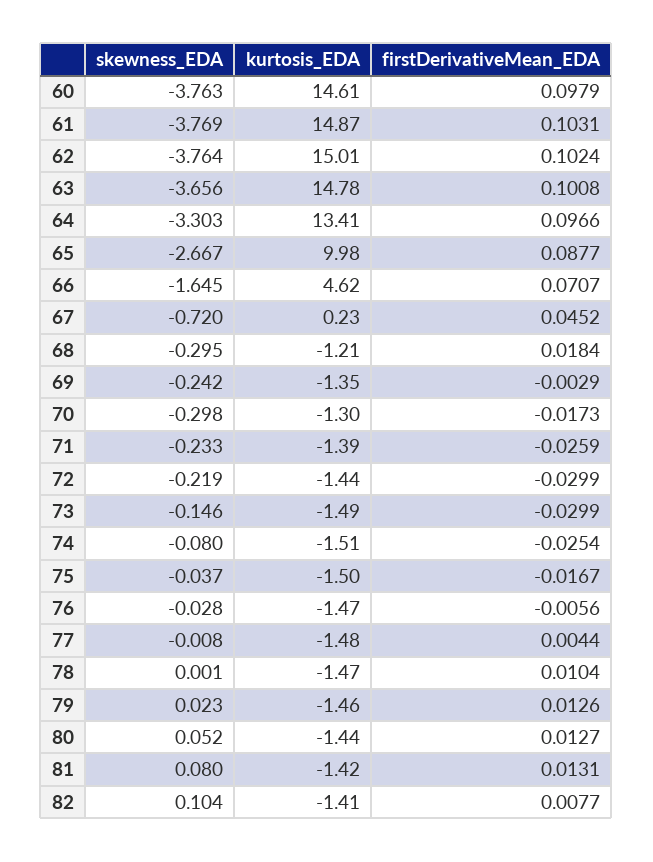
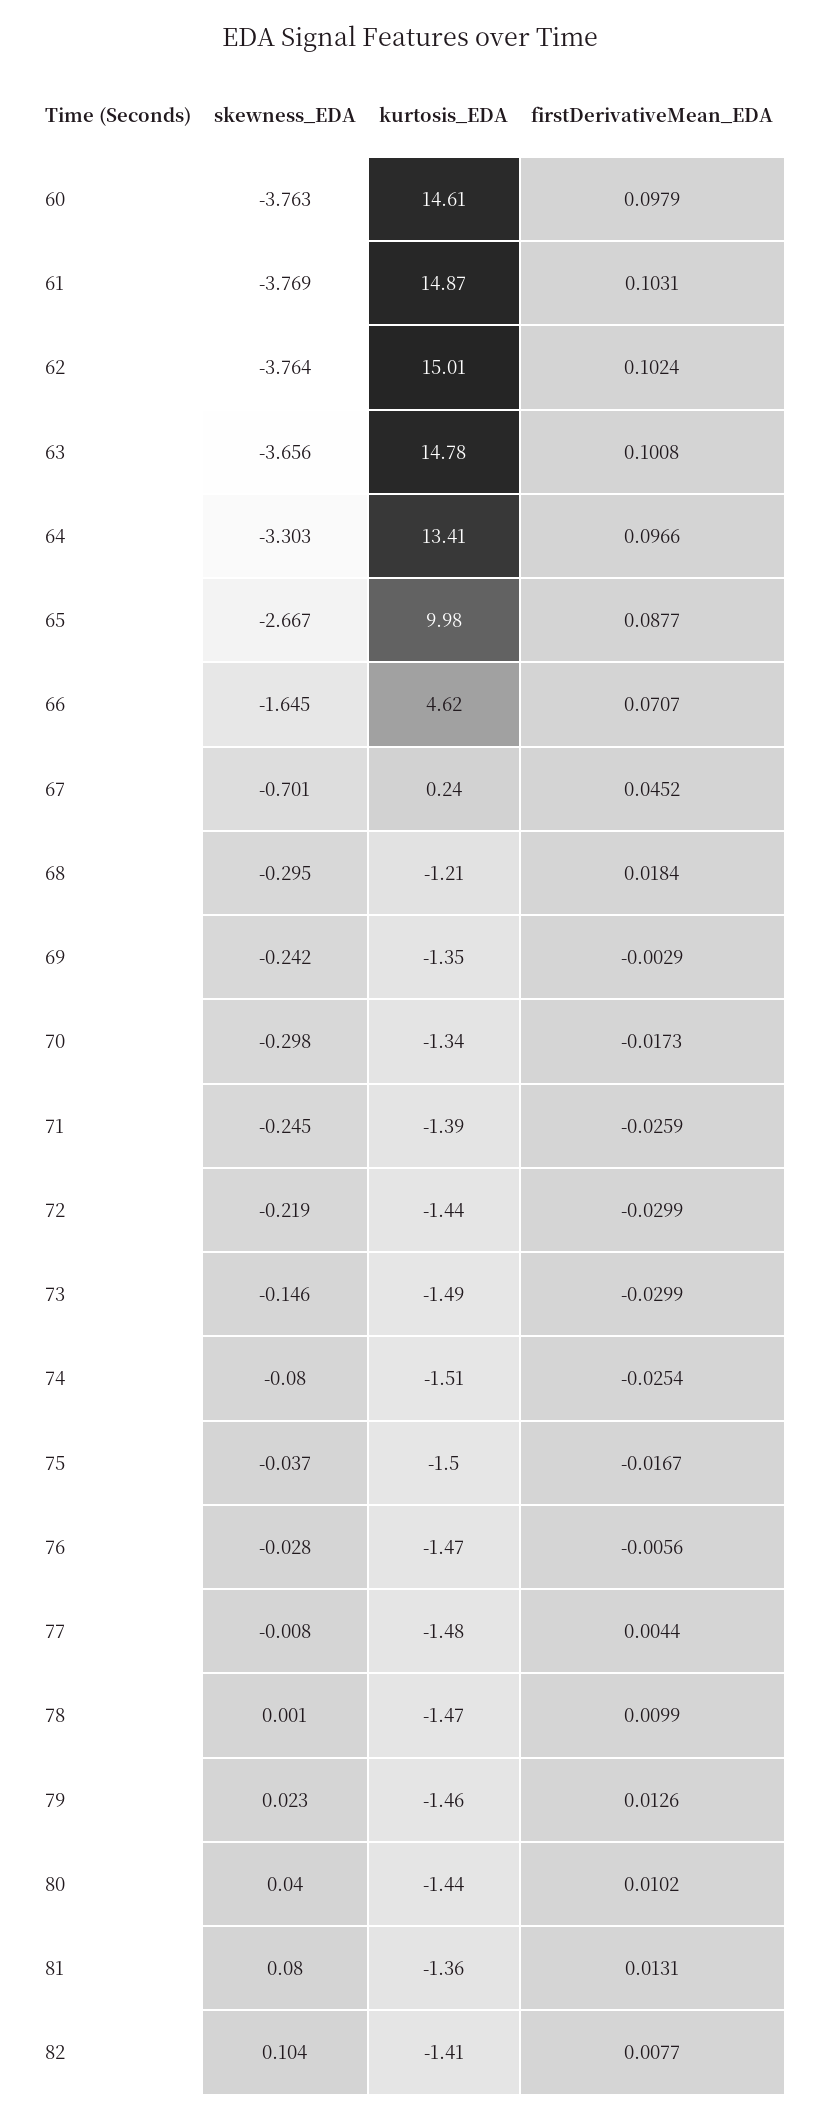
  {
    "skewness_EDA": {
      "60": -3.763,
      "61": -3.769,
      "62": -3.764,
      "63": -3.656,
      "64": -3.303,
      "65": -2.667,
      "66": -1.645,
-     "67": -0.72,
+     "67": -0.701,
      "68": -0.295,
      "69": -0.242,
      "70": -0.298,
-     "71": -0.233,
+     "71": -0.245,
      "72": -0.219,
      "73": -0.146,
      "74": -0.08,
      "75": -0.037,
      "76": -0.028,
      "77": -0.008,
      "78": 0.001,
      "79": 0.023,
-     "80": 0.052,
+     "80": 0.04,
      "81": 0.08,
      "82": 0.104
    },
    "kurtosis_EDA": {
      "60": 14.61,
      "61": 14.87,
      "62": 15.01,
      "63": 14.78,
      "64": 13.41,
      "65": 9.98,
      "66": 4.62,
-     "67": 0.23,
+     "67": 0.24,
      "68": -1.21,
      "69": -1.35,
-     "70": -1.3,
+     "70": -1.34,
      "71": -1.39,
      "72": -1.44,
      "73": -1.49,
      "74": -1.51,
      "75": -1.5,
      "76": -1.47,
      "77": -1.48,
      "78": -1.47,
      "79": -1.46,
      "80": -1.44,
-     "81": -1.42,
+     "81": -1.36,
      "82": -1.41
    },
    "firstDerivativeMean_EDA": {
      "60": 0.0979,
      "61": 0.1031,
      "62": 0.1024,
      "63": 0.1008,
      "64": 0.0966,
      "65": 0.0877,
      "66": 0.0707,
      "67": 0.0452,
      "68": 0.0184,
      "69": -0.0029,
      "70": -0.0173,
      "71": -0.0259,
      "72": -0.0299,
      "73": -0.0299,
      "74": -0.0254,
      "75": -0.0167,
      "76": -0.0056,
      "77": 0.0044,
-     "78": 0.0104,
+     "78": 0.0099,
      "79": 0.0126,
-     "80": 0.0127,
+     "80": 0.0102,
      "81": 0.0131,
      "82": 0.0077
    }
  }

